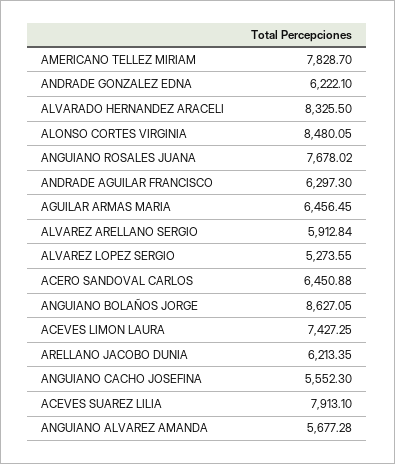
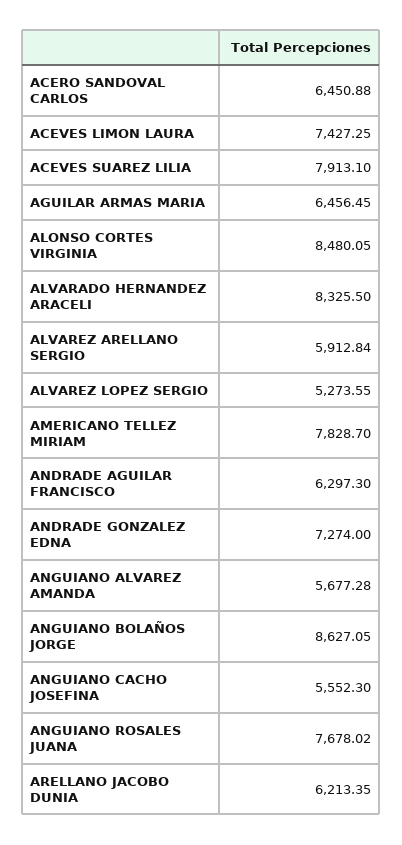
  {
    "AMERICANO TELLEZ MIRIAM": 7828.7,
-   "ANDRADE GONZALEZ EDNA": 6222.1,
+   "ANDRADE GONZALEZ EDNA": 7274,
    "ALVARADO HERNANDEZ ARACELI": 8325.5,
    "ALONSO CORTES VIRGINIA": 8480.05,
    "ANGUIANO ROSALES JUANA": 7678.02,
    "ANDRADE AGUILAR FRANCISCO": 6297.3,
    "AGUILAR ARMAS MARIA": 6456.45,
    "ALVAREZ ARELLANO SERGIO": 5912.84,
    "ALVAREZ LOPEZ SERGIO": 5273.55,
    "ACERO SANDOVAL CARLOS": 6450.88,
    "ANGUIANO BOLAÑOS JORGE": 8627.05,
    "ACEVES LIMON LAURA": 7427.25,
    "ARELLANO JACOBO DUNIA": 6213.35,
    "ANGUIANO CACHO JOSEFINA": 5552.3,
    "ACEVES SUAREZ LILIA": 7913.1,
    "ANGUIANO ALVAREZ AMANDA": 5677.28
  }

